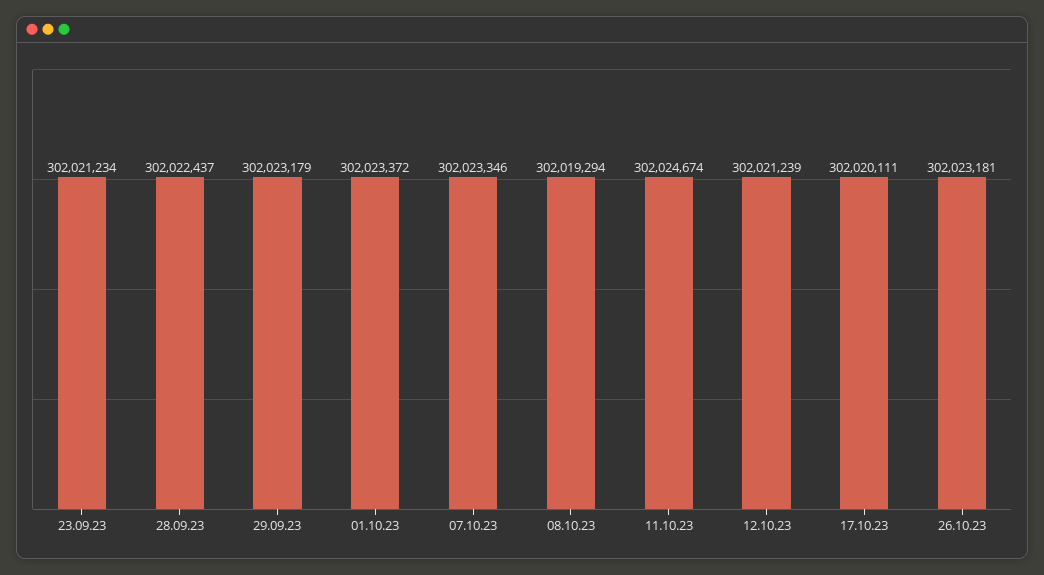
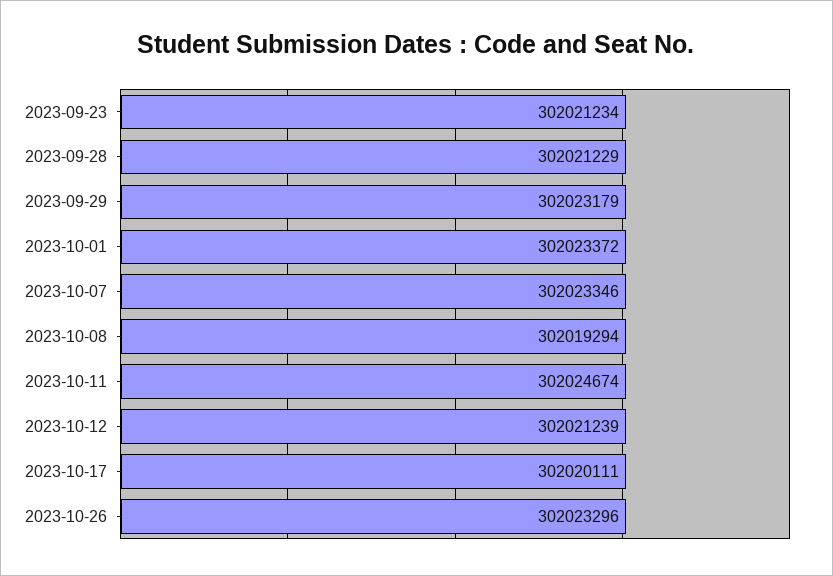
  {
    "23.09.23": 302021234,
-   "28.09.23": 302022437,
+   "28.09.23": 302021229,
    "29.09.23": 302023179,
    "01.10.23": 302023372,
    "07.10.23": 302023346,
    "08.10.23": 302019294,
    "11.10.23": 302024674,
    "12.10.23": 302021239,
    "17.10.23": 302020111,
-   "26.10.23": 302023181
+   "26.10.23": 302023296
  }

